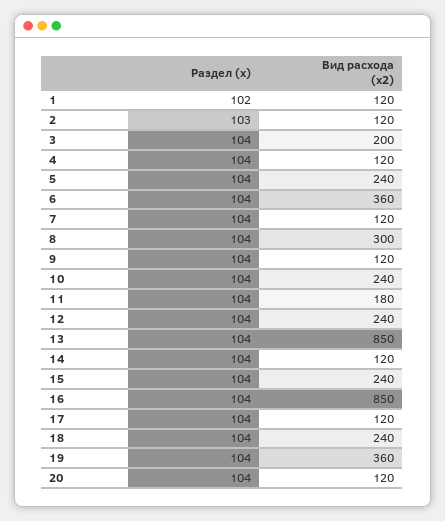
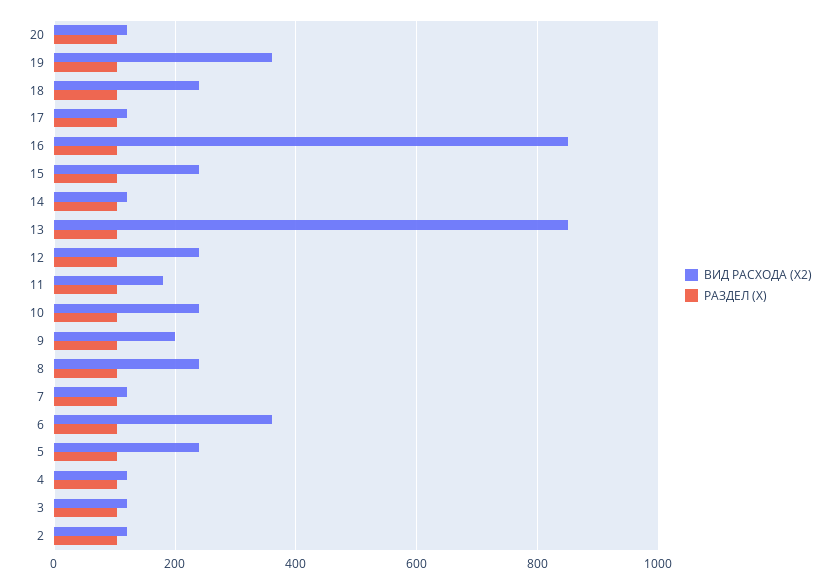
  {
    "Раздел (x)": {
-     "1": 102,
      "2": 103,
      "3": 104,
      "4": 104,
      "5": 104,
      "6": 104,
      "7": 104,
      "8": 104,
      "9": 104,
      "10": 104,
      "11": 104,
      "12": 104,
      "13": 104,
      "14": 104,
      "15": 104,
      "16": 104,
      "17": 104,
      "18": 104,
      "19": 104,
      "20": 104
    },
    "Вид расхода (x2)": {
-     "1": 120,
      "2": 120,
-     "3": 200,
+     "3": 120,
      "4": 120,
      "5": 240,
      "6": 360,
      "7": 120,
-     "8": 300,
+     "8": 240,
-     "9": 120,
+     "9": 200,
      "10": 240,
      "11": 180,
      "12": 240,
      "13": 850,
      "14": 120,
      "15": 240,
      "16": 850,
      "17": 120,
      "18": 240,
      "19": 360,
      "20": 120
    }
  }

